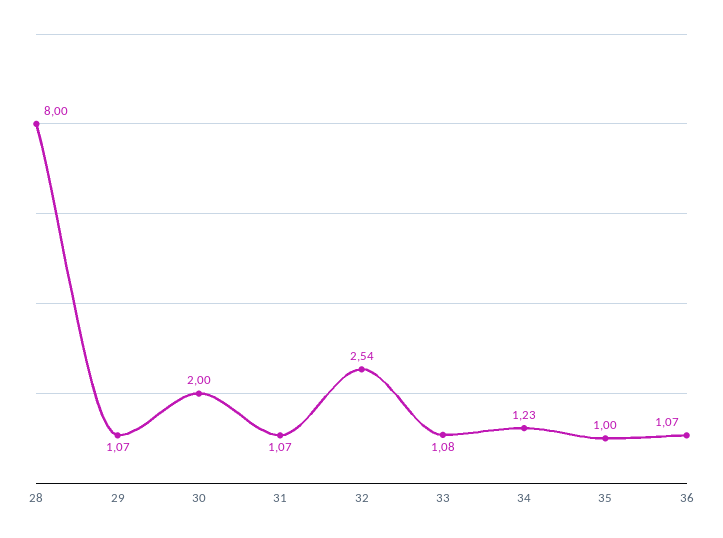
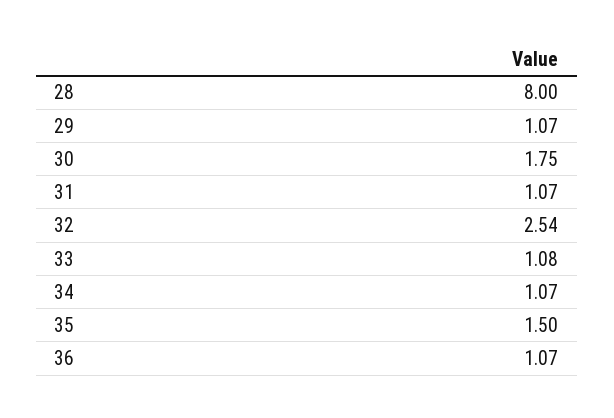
  {
    "28": 8,
    "29": 1.07,
-   "30": 2,
+   "30": 1.75,
    "31": 1.07,
    "32": 2.54,
    "33": 1.08,
-   "34": 1.23,
+   "34": 1.07,
-   "35": 1,
+   "35": 1.5,
    "36": 1.07
  }

